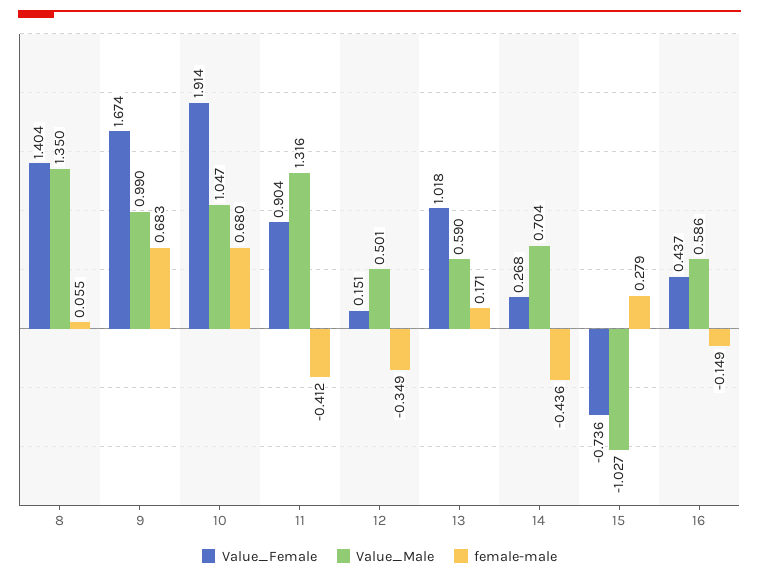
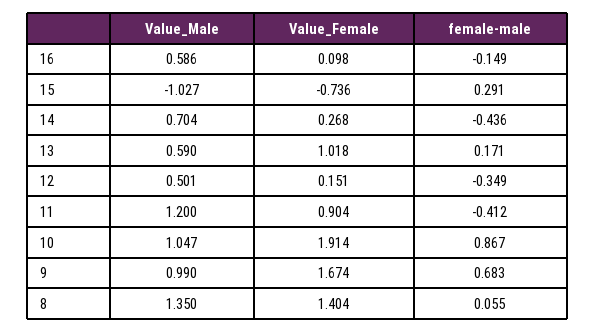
  {
    "Value_Female": {
      "8": 1.404,
      "9": 1.674,
      "10": 1.914,
      "11": 0.904,
      "12": 0.151,
      "13": 1.018,
      "14": 0.268,
      "15": -0.736,
-     "16": 0.437
+     "16": 0.098
    },
    "Value_Male": {
      "8": 1.35,
      "9": 0.99,
      "10": 1.047,
-     "11": 1.316,
+     "11": 1.2,
      "12": 0.501,
      "13": 0.59,
      "14": 0.704,
      "15": -1.027,
      "16": 0.586
    },
    "female-male": {
      "8": 0.055,
      "9": 0.683,
-     "10": 0.68,
+     "10": 0.867,
      "11": -0.412,
      "12": -0.349,
      "13": 0.171,
      "14": -0.436,
-     "15": 0.279,
+     "15": 0.291,
      "16": -0.149
    }
  }

